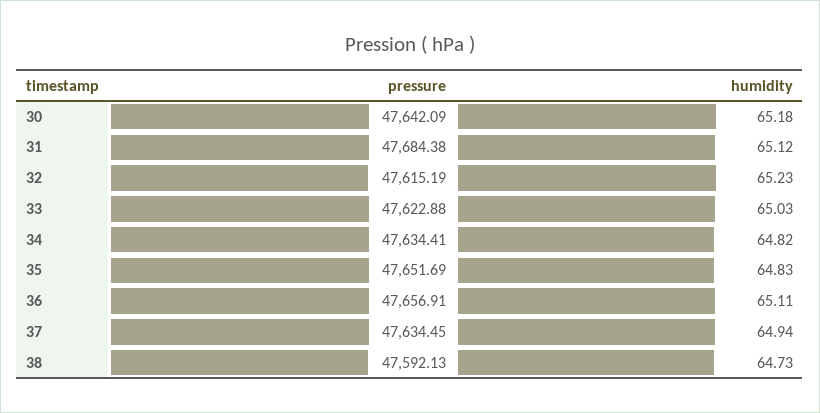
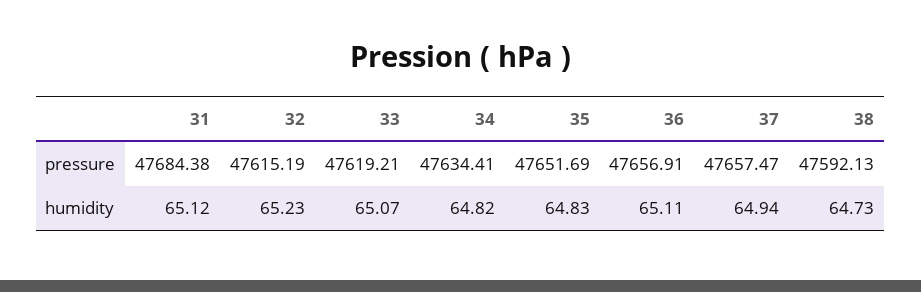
  {
    "pressure": {
-     "30": 47642.09,
      "31": 47684.38,
      "32": 47615.19,
-     "33": 47622.88,
+     "33": 47619.21,
      "34": 47634.41,
      "35": 47651.69,
      "36": 47656.91,
-     "37": 47634.45,
+     "37": 47657.47,
      "38": 47592.13
    },
    "humidity": {
-     "30": 65.18,
      "31": 65.12,
      "32": 65.23,
-     "33": 65.03,
+     "33": 65.07,
      "34": 64.82,
      "35": 64.83,
      "36": 65.11,
      "37": 64.94,
      "38": 64.73
    }
  }

